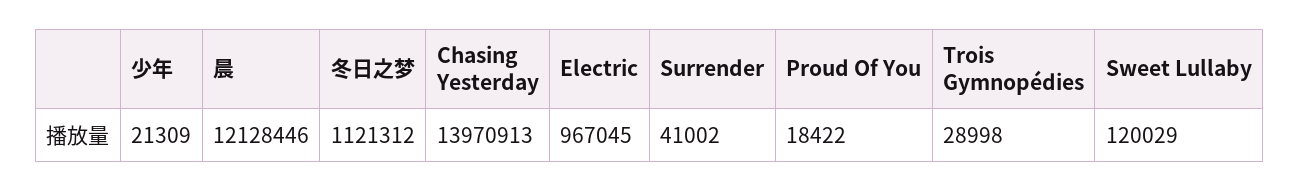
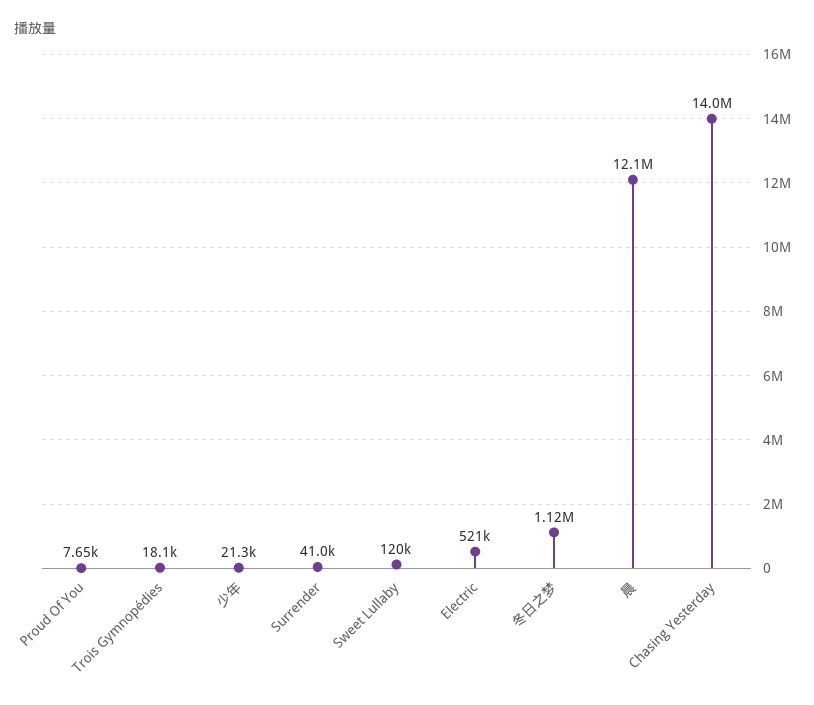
  {
    "少年": 21309,
    "晨": 12128446,
    "冬日之梦": 1121312,
    "Chasing Yesterday": 13970913,
-   "Electric": 967045,
+   "Electric": 521000,
    "Surrender": 41002,
-   "Proud Of You": 18422,
+   "Proud Of You": 7650,
-   "Trois Gymnopédies": 28998,
+   "Trois Gymnopédies": 18100,
    "Sweet Lullaby": 120029
  }

